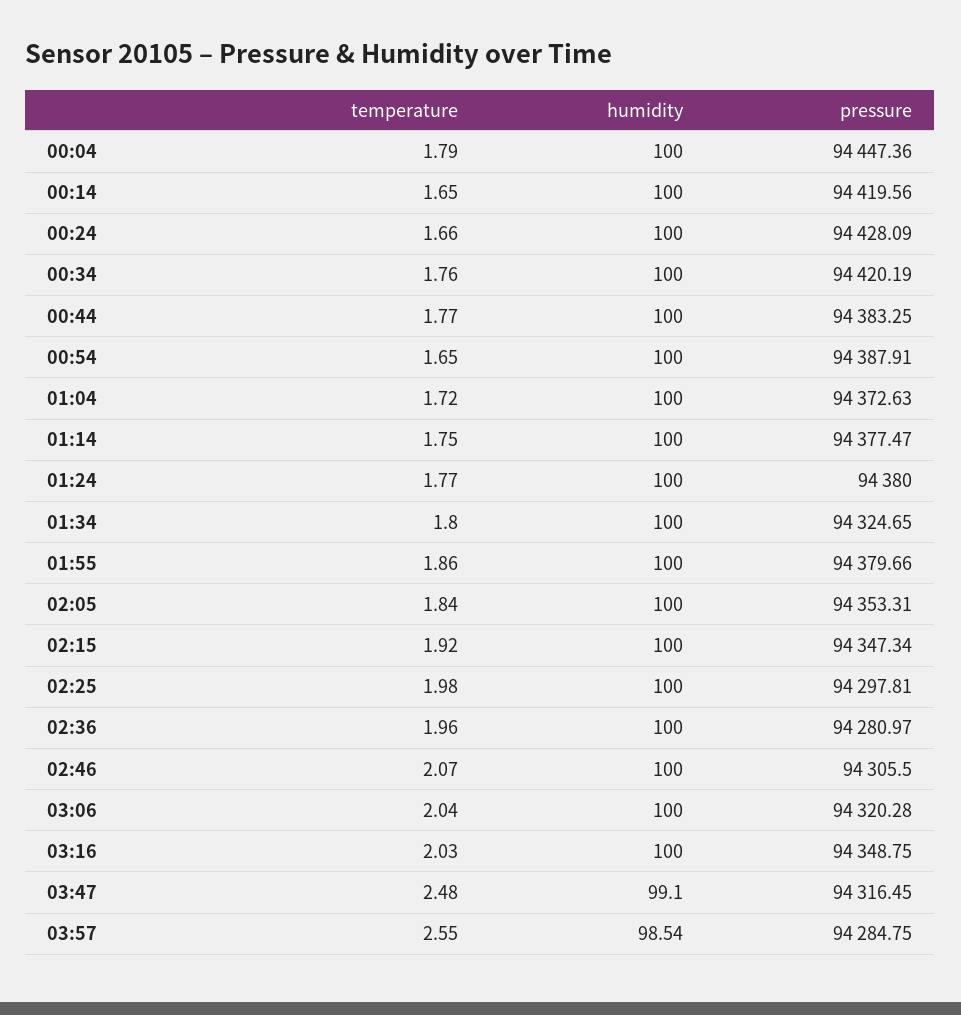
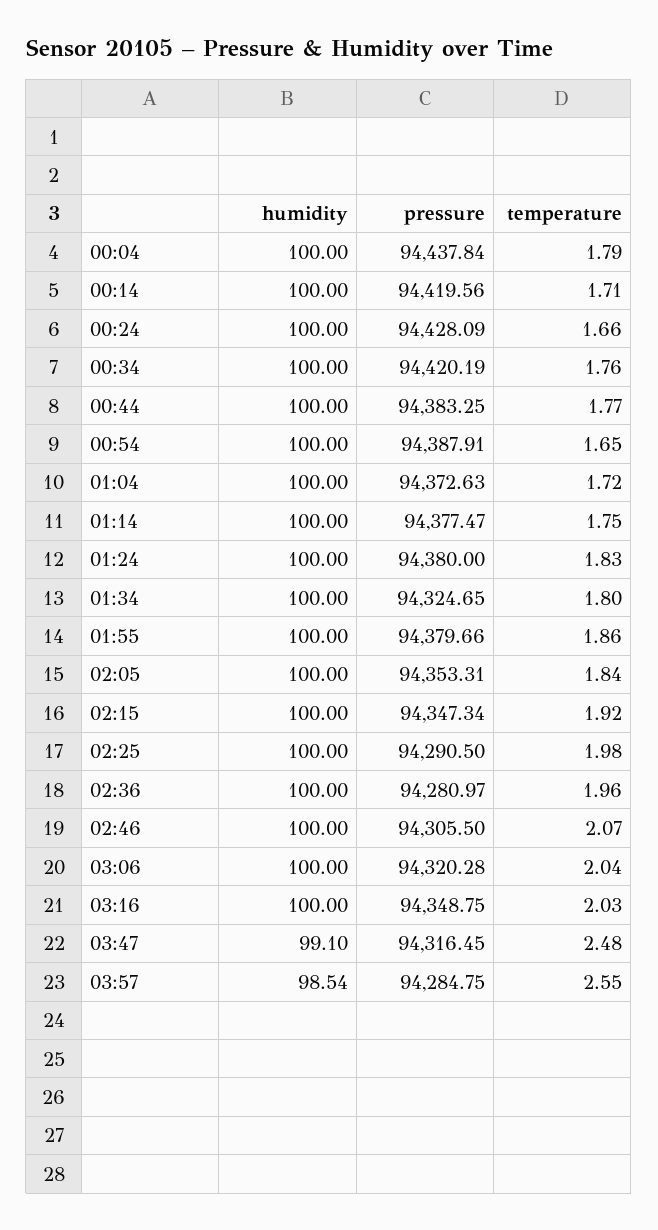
  {
    "temperature": {
      "00:04": 1.79,
-     "00:14": 1.65,
+     "00:14": 1.71,
      "00:24": 1.66,
      "00:34": 1.76,
      "00:44": 1.77,
      "00:54": 1.65,
      "01:04": 1.72,
      "01:14": 1.75,
-     "01:24": 1.77,
+     "01:24": 1.83,
      "01:34": 1.8,
      "01:55": 1.86,
      "02:05": 1.84,
      "02:15": 1.92,
      "02:25": 1.98,
      "02:36": 1.96,
      "02:46": 2.07,
      "03:06": 2.04,
      "03:16": 2.03,
      "03:47": 2.48,
      "03:57": 2.55
    },
    "humidity": {
      "00:04": 100,
      "00:14": 100,
      "00:24": 100,
      "00:34": 100,
      "00:44": 100,
      "00:54": 100,
      "01:04": 100,
      "01:14": 100,
      "01:24": 100,
      "01:34": 100,
      "01:55": 100,
      "02:05": 100,
      "02:15": 100,
      "02:25": 100,
      "02:36": 100,
      "02:46": 100,
      "03:06": 100,
      "03:16": 100,
      "03:47": 99.1,
      "03:57": 98.54
    },
    "pressure": {
-     "00:04": 94447.36,
+     "00:04": 94437.84,
      "00:14": 94419.56,
      "00:24": 94428.09,
      "00:34": 94420.19,
      "00:44": 94383.25,
      "00:54": 94387.91,
      "01:04": 94372.63,
      "01:14": 94377.47,
      "01:24": 94380,
      "01:34": 94324.65,
      "01:55": 94379.66,
      "02:05": 94353.31,
      "02:15": 94347.34,
-     "02:25": 94297.81,
+     "02:25": 94290.5,
      "02:36": 94280.97,
      "02:46": 94305.5,
      "03:06": 94320.28,
      "03:16": 94348.75,
      "03:47": 94316.45,
      "03:57": 94284.75
    }
  }

